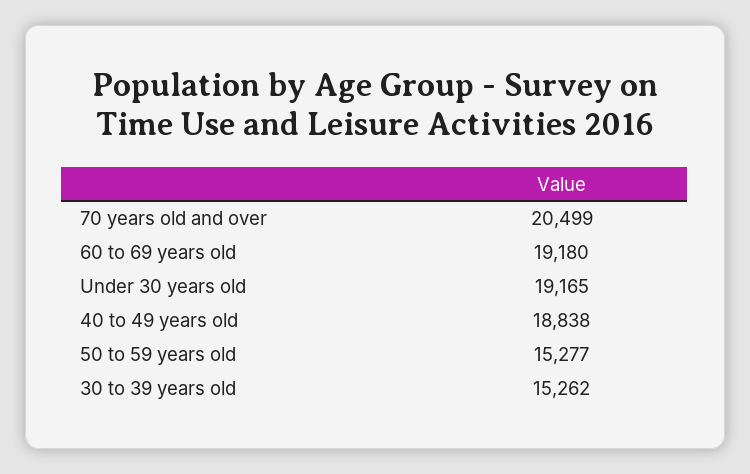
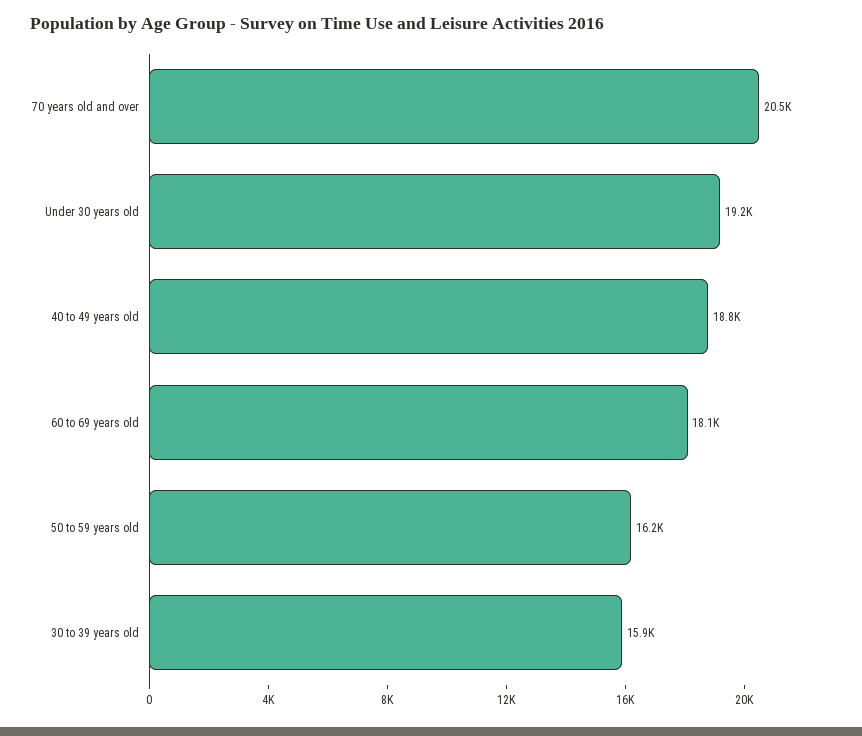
  {
    "70 years old and over": 20499,
-   "60 to 69 years old": 19180,
+   "60 to 69 years old": 18100,
    "Under 30 years old": 19165,
    "40 to 49 years old": 18838,
-   "50 to 59 years old": 15277,
+   "50 to 59 years old": 16200,
-   "30 to 39 years old": 15262
+   "30 to 39 years old": 15900
  }

